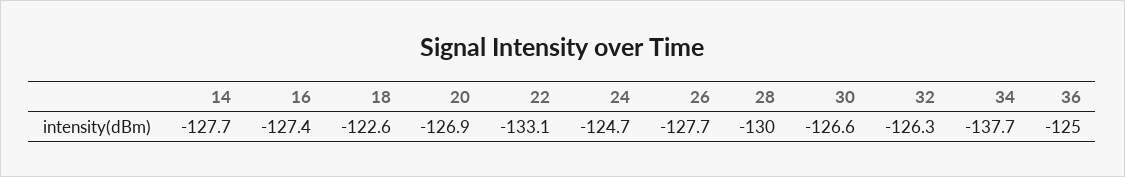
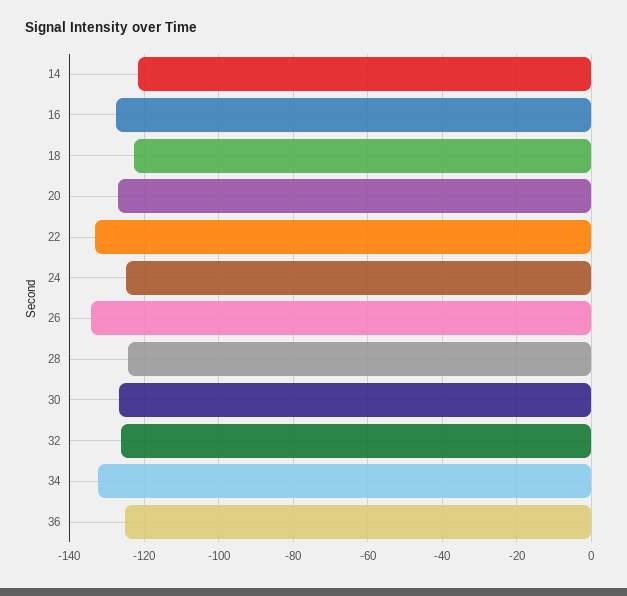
  {
-   "14": -127.7,
+   "14": -122,
    "16": -127.4,
    "18": -122.6,
    "20": -126.9,
    "22": -133.1,
    "24": -124.7,
-   "26": -127.7,
+   "26": -134,
-   "28": -130,
+   "28": -124,
    "30": -126.6,
    "32": -126.3,
-   "34": -137.7,
+   "34": -132,
    "36": -125
  }

